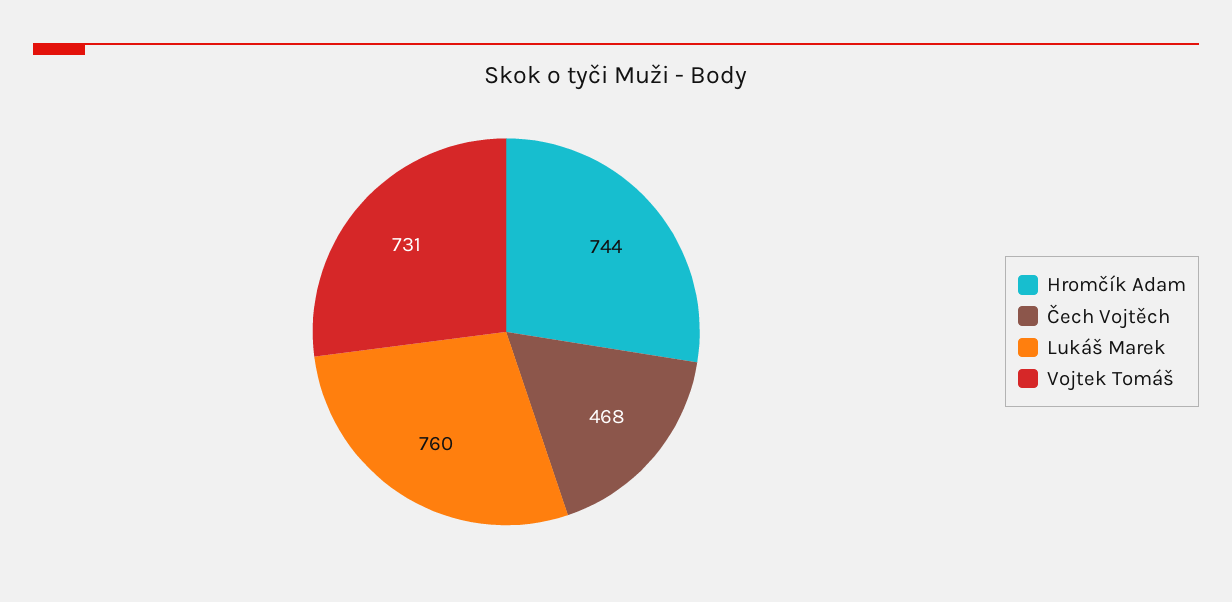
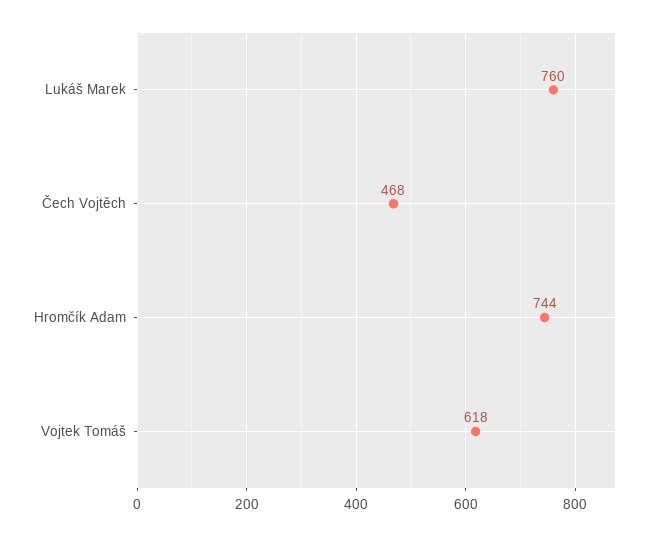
  {
    "Hromčík Adam": 744,
    "Čech Vojtěch": 468,
    "Lukáš Marek": 760,
-   "Vojtek Tomáš": 731
+   "Vojtek Tomáš": 618
  }

